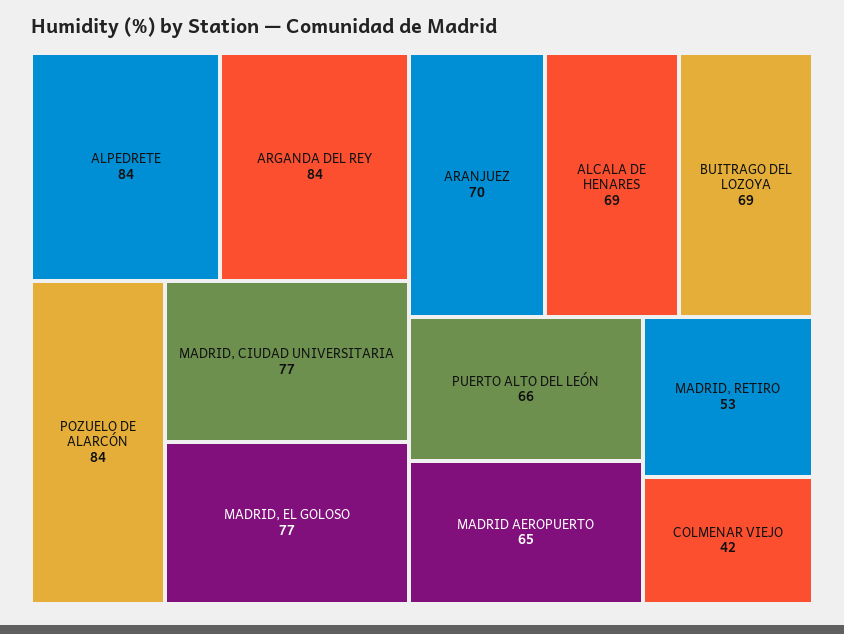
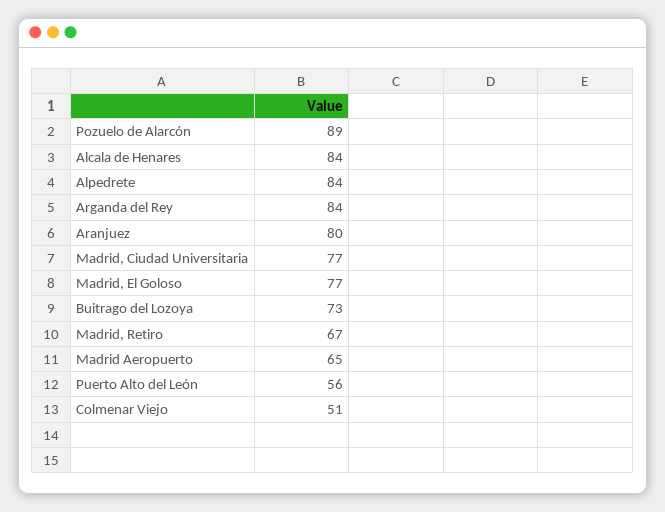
  {
    "ALPEDRETE": 84,
    "ARGANDA DEL REY": 84,
-   "POZUELO DE ALARCÓN": 84,
+   "POZUELO DE ALARCÓN": 89,
    "MADRID, CIUDAD UNIVERSITARIA": 77,
    "MADRID, EL GOLOSO": 77,
-   "ARANJUEZ": 70,
+   "ARANJUEZ": 80,
-   "ALCALA DE HENARES": 69,
+   "ALCALA DE HENARES": 84,
-   "BUITRAGO DEL LOZOYA": 69,
+   "BUITRAGO DEL LOZOYA": 73,
-   "PUERTO ALTO DEL LEÓN": 66,
+   "PUERTO ALTO DEL LEÓN": 56,
    "MADRID AEROPUERTO": 65,
-   "MADRID, RETIRO": 53,
+   "MADRID, RETIRO": 67,
-   "COLMENAR VIEJO": 42
+   "COLMENAR VIEJO": 51
  }

